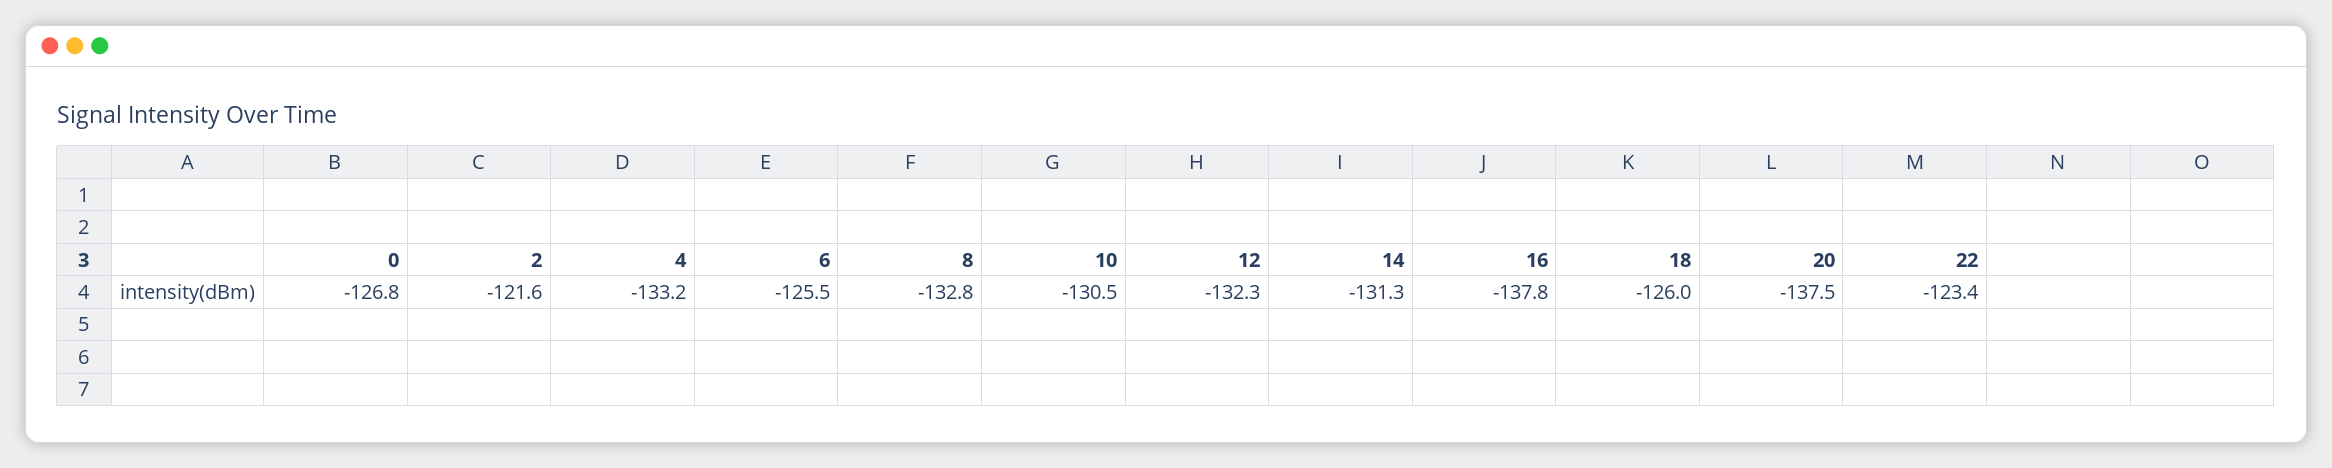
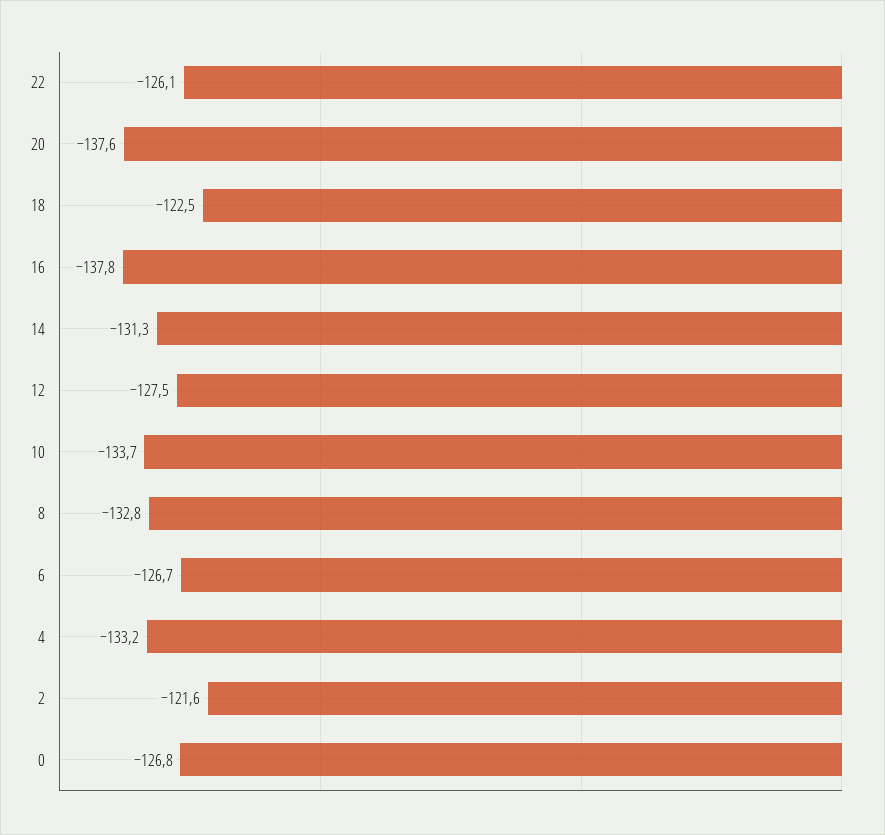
  {
    "0": -126.8,
    "2": -121.6,
    "4": -133.2,
-   "6": -125.5,
+   "6": -126.7,
    "8": -132.8,
-   "10": -130.5,
+   "10": -133.7,
-   "12": -132.3,
+   "12": -127.5,
    "14": -131.3,
    "16": -137.8,
-   "18": -126,
+   "18": -122.5,
-   "20": -137.5,
+   "20": -137.6,
-   "22": -123.4
+   "22": -126.1
  }

